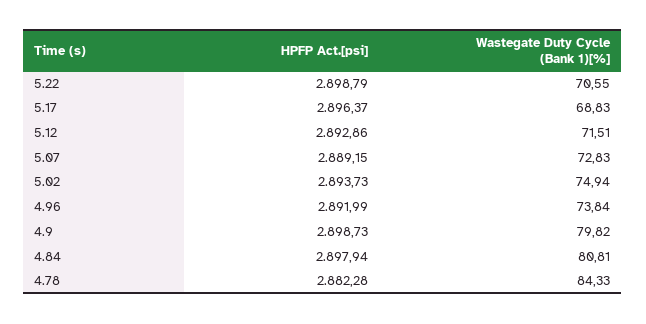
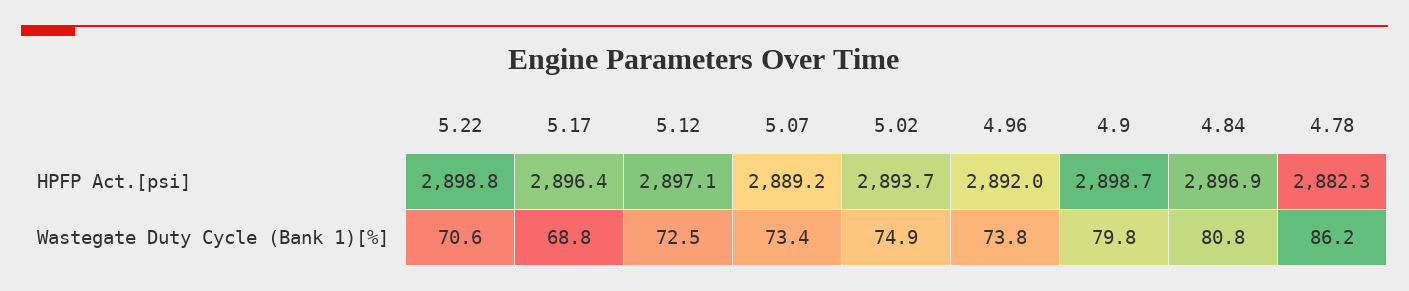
  {
    "HPFP Act.[psi]": {
      "5.22": 2898.79,
      "5.17": 2896.37,
-     "5.12": 2892.86,
+     "5.12": 2897.1,
      "5.07": 2889.15,
      "5.02": 2893.73,
      "4.96": 2891.99,
      "4.9": 2898.73,
-     "4.84": 2897.94,
+     "4.84": 2896.9,
      "4.78": 2882.28
    },
    "Wastegate Duty Cycle (Bank 1)[%]": {
      "5.22": 70.55,
      "5.17": 68.83,
-     "5.12": 71.51,
+     "5.12": 72.5,
-     "5.07": 72.83,
+     "5.07": 73.4,
      "5.02": 74.94,
      "4.96": 73.84,
      "4.9": 79.82,
      "4.84": 80.81,
-     "4.78": 84.33
+     "4.78": 86.2
    }
  }

